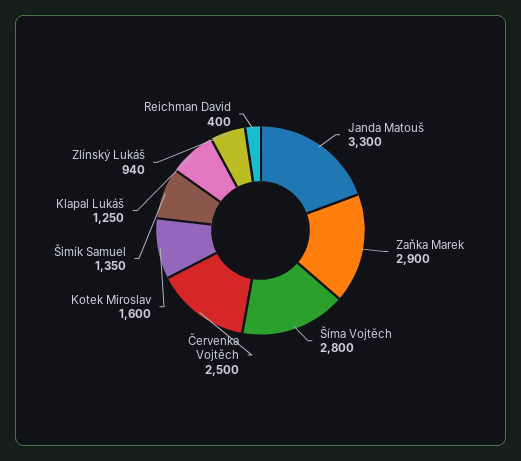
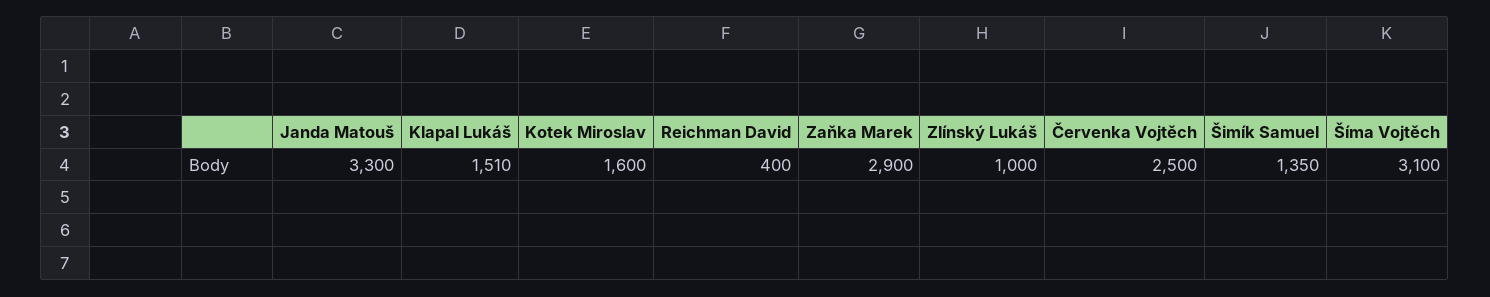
  {
    "Janda Matouš": 3300,
    "Zaňka Marek": 2900,
-   "Šíma Vojtěch": 2800,
+   "Šíma Vojtěch": 3100,
    "Červenka Vojtěch": 2500,
    "Kotek Miroslav": 1600,
    "Šimík Samuel": 1350,
-   "Klapal Lukáš": 1250,
+   "Klapal Lukáš": 1510,
-   "Zlínský Lukáš": 940,
+   "Zlínský Lukáš": 1000,
    "Reichman David": 400
  }

